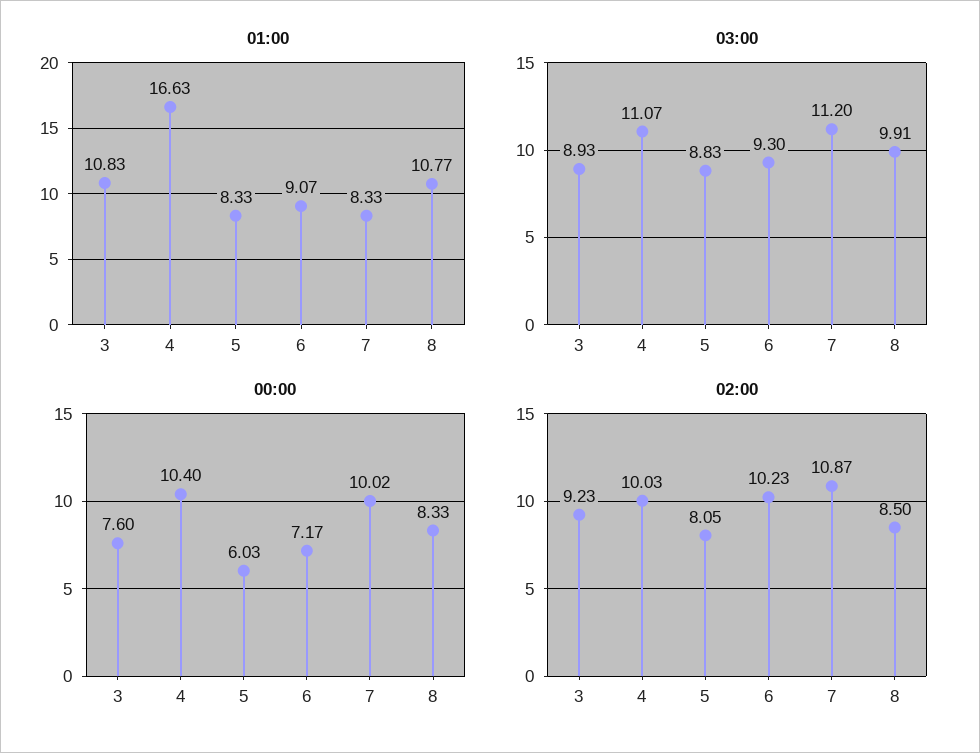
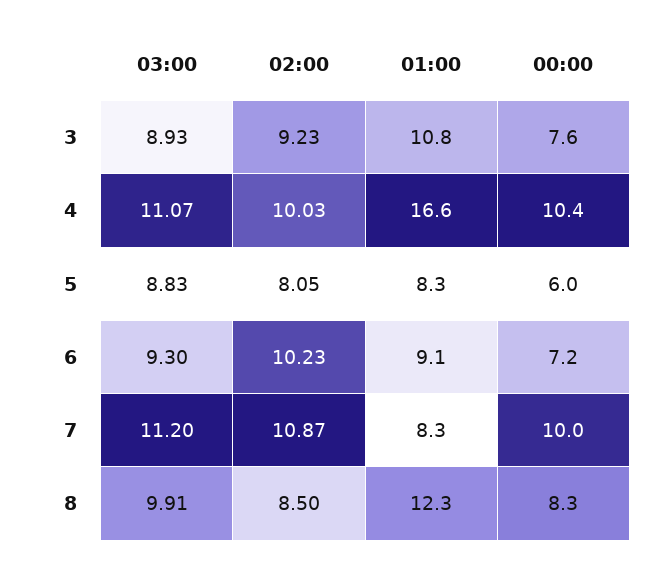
  {
    "01:00": {
      "3": 10.83,
      "4": 16.63,
      "5": 8.33,
      "6": 9.07,
      "7": 8.33,
-     "8": 10.77
+     "8": 12.3
    },
    "03:00": {
      "3": 8.93,
      "4": 11.07,
      "5": 8.83,
      "6": 9.3,
      "7": 11.2,
      "8": 9.91
    },
    "00:00": {
      "3": 7.6,
      "4": 10.4,
      "5": 6.03,
      "6": 7.17,
      "7": 10.02,
      "8": 8.33
    },
    "02:00": {
      "3": 9.23,
      "4": 10.03,
      "5": 8.05,
      "6": 10.23,
      "7": 10.87,
      "8": 8.5
    }
  }

